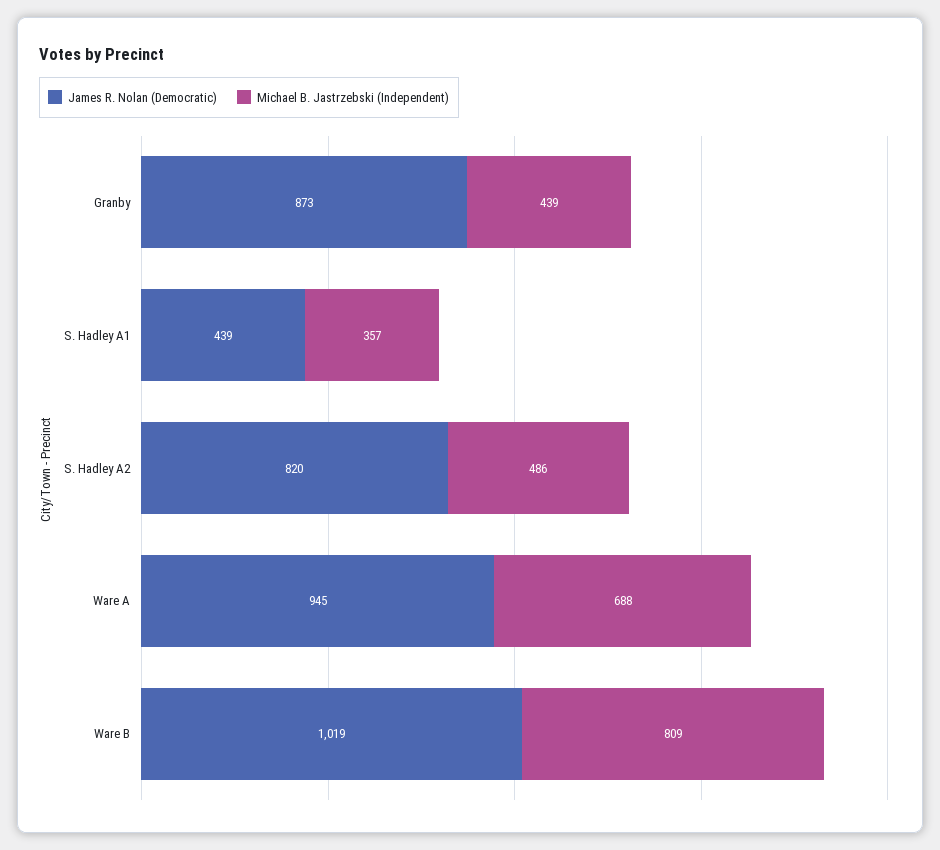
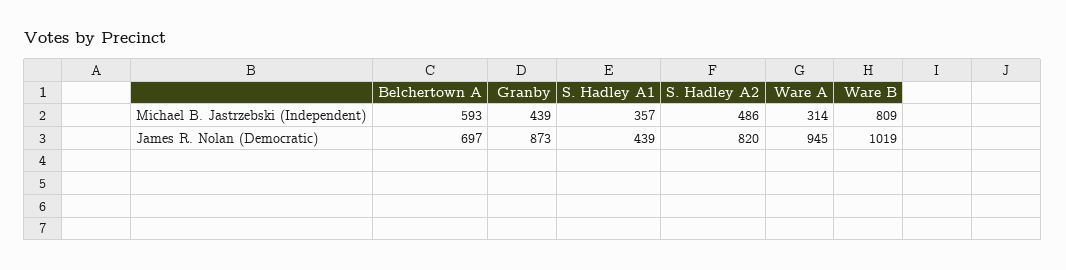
  {
    "James R. Nolan (Democratic)": {
      "Granby": 873,
      "S. Hadley A1": 439,
      "S. Hadley A2": 820,
      "Ware A": 945,
-     "Ware B": 1019
+     "Ware B": 1019,
+     "Belchertown A": 697
    },
    "Michael B. Jastrzebski (Independent)": {
      "Granby": 439,
      "S. Hadley A1": 357,
      "S. Hadley A2": 486,
-     "Ware A": 688,
+     "Ware A": 314,
-     "Ware B": 809
+     "Ware B": 809,
+     "Belchertown A": 593
    }
  }

